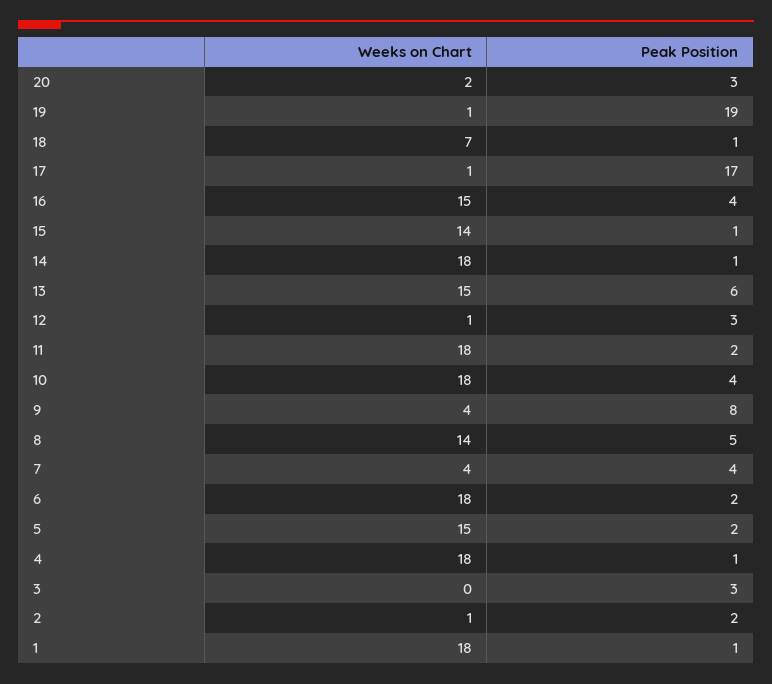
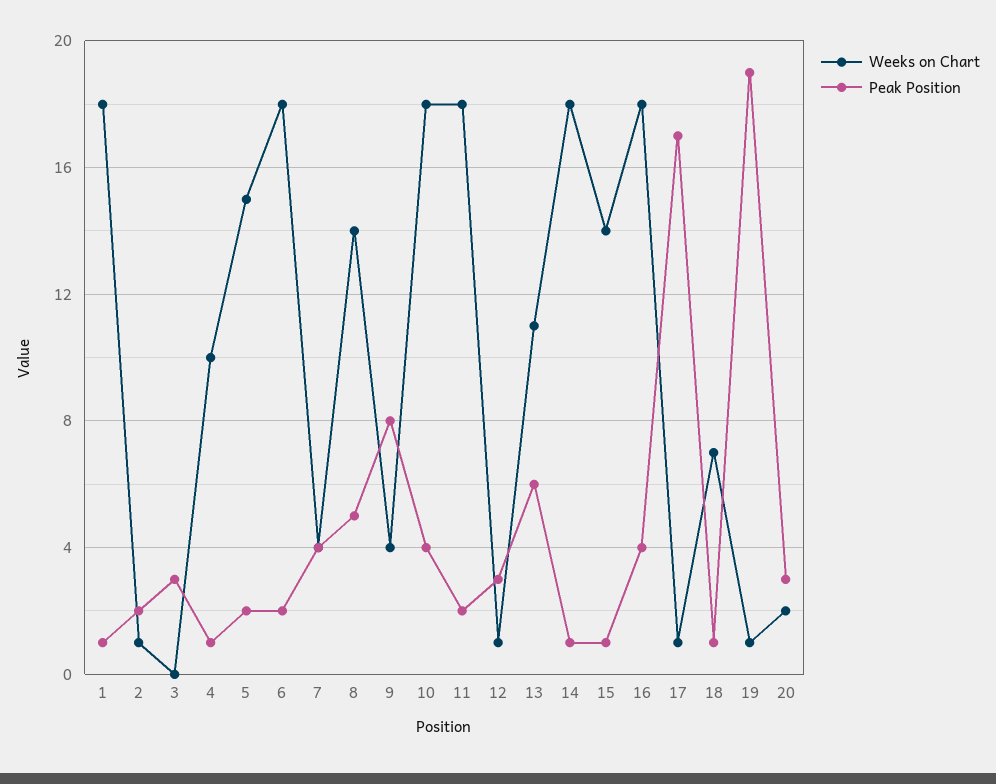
  {
    "Weeks on Chart": {
      "20": 2,
      "19": 1,
      "18": 7,
      "17": 1,
-     "16": 15,
+     "16": 18,
      "15": 14,
      "14": 18,
-     "13": 15,
+     "13": 11,
      "12": 1,
      "11": 18,
      "10": 18,
      "9": 4,
      "8": 14,
      "7": 4,
      "6": 18,
      "5": 15,
-     "4": 18,
+     "4": 10,
      "3": 0,
      "2": 1,
      "1": 18
    },
    "Peak Position": {
      "20": 3,
      "19": 19,
      "18": 1,
      "17": 17,
      "16": 4,
      "15": 1,
      "14": 1,
      "13": 6,
      "12": 3,
      "11": 2,
      "10": 4,
      "9": 8,
      "8": 5,
      "7": 4,
      "6": 2,
      "5": 2,
      "4": 1,
      "3": 3,
      "2": 2,
      "1": 1
    }
  }

